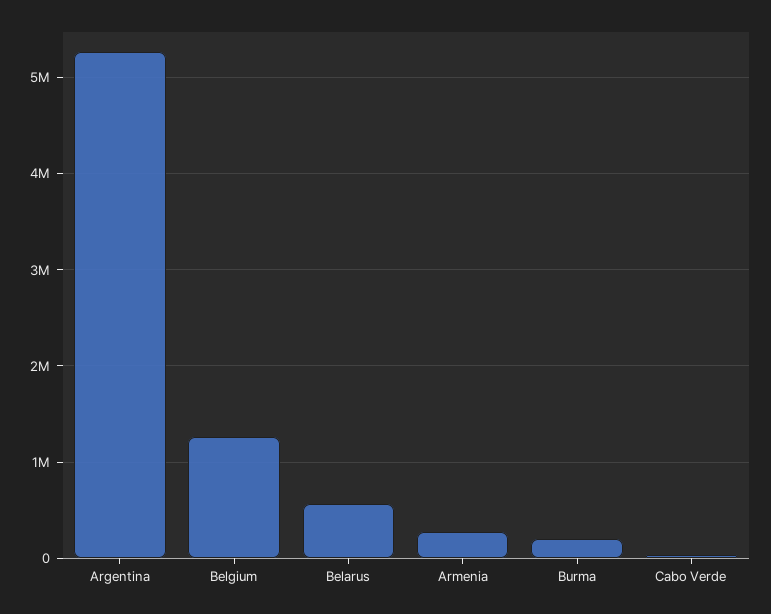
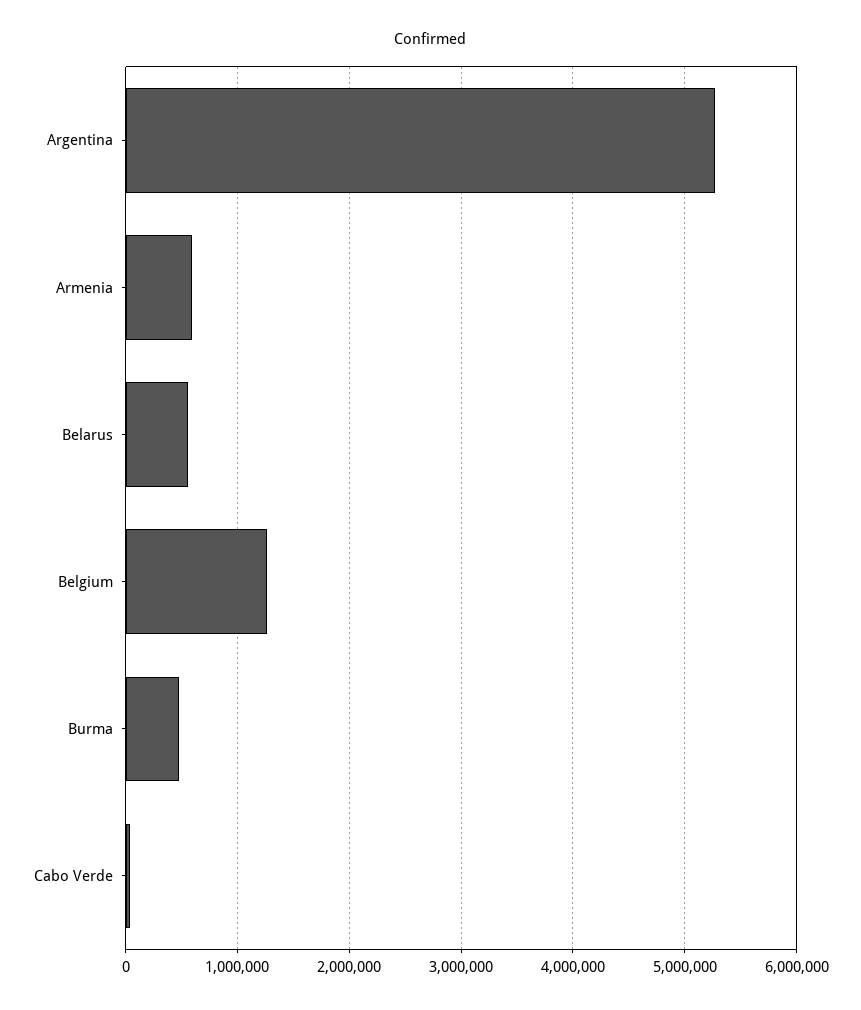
  {
    "Argentina": 5300000,
    "Belgium": 1300000,
    "Belarus": 600000,
-   "Armenia": 300000,
+   "Armenia": 600000,
-   "Burma": 200000,
+   "Burma": 500000,
    "Cabo Verde": 0
  }

